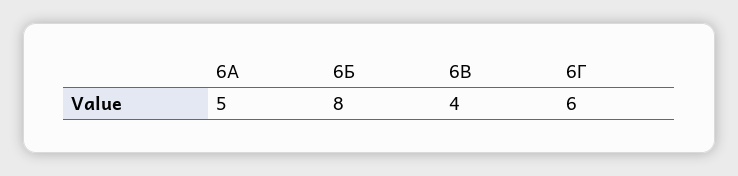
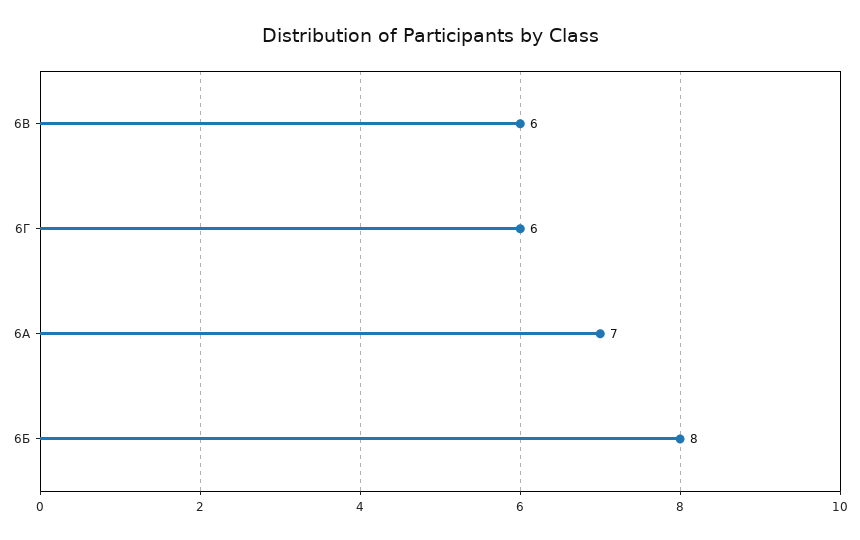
  {
-   "6А": 5,
+   "6А": 7,
    "6Б": 8,
-   "6В": 4,
+   "6В": 6,
    "6Г": 6
  }

